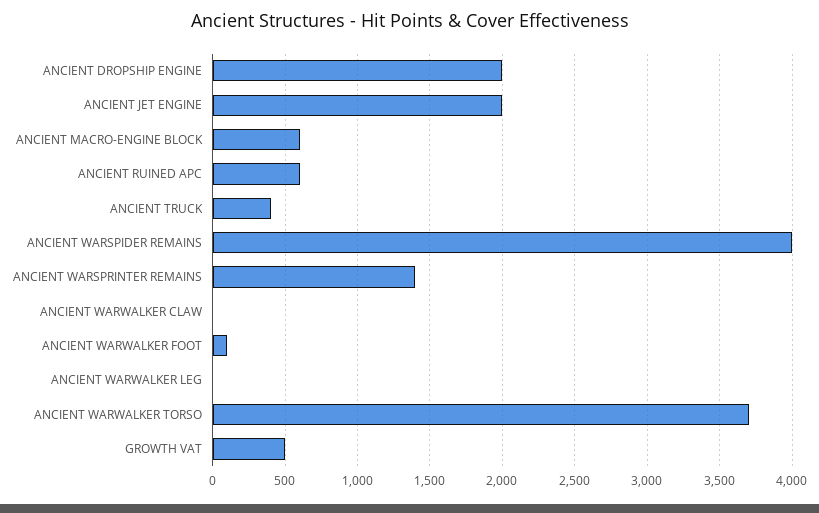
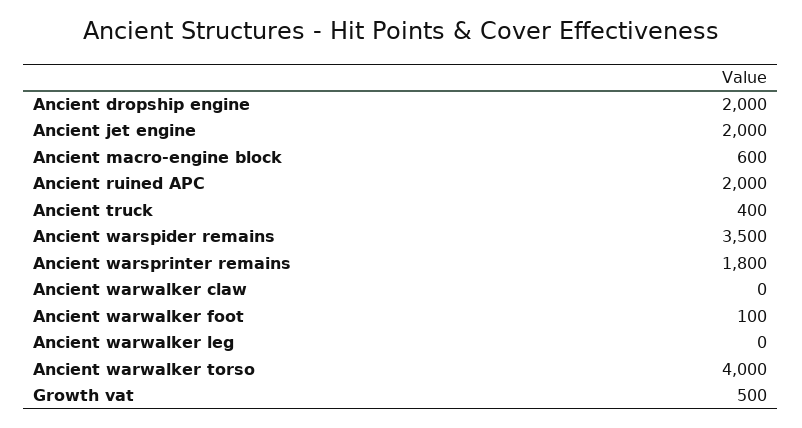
  {
    "ANCIENT DROPSHIP ENGINE": 2000,
    "ANCIENT JET ENGINE": 2000,
    "ANCIENT MACRO-ENGINE BLOCK": 600,
-   "ANCIENT RUINED APC": 600,
+   "ANCIENT RUINED APC": 2000,
    "ANCIENT TRUCK": 400,
-   "ANCIENT WARSPIDER REMAINS": 4000,
+   "ANCIENT WARSPIDER REMAINS": 3500,
-   "ANCIENT WARSPRINTER REMAINS": 1400,
+   "ANCIENT WARSPRINTER REMAINS": 1800,
    "ANCIENT WARWALKER CLAW": 0,
    "ANCIENT WARWALKER FOOT": 100,
    "ANCIENT WARWALKER LEG": 0,
-   "ANCIENT WARWALKER TORSO": 3700,
+   "ANCIENT WARWALKER TORSO": 4000,
    "GROWTH VAT": 500
  }

